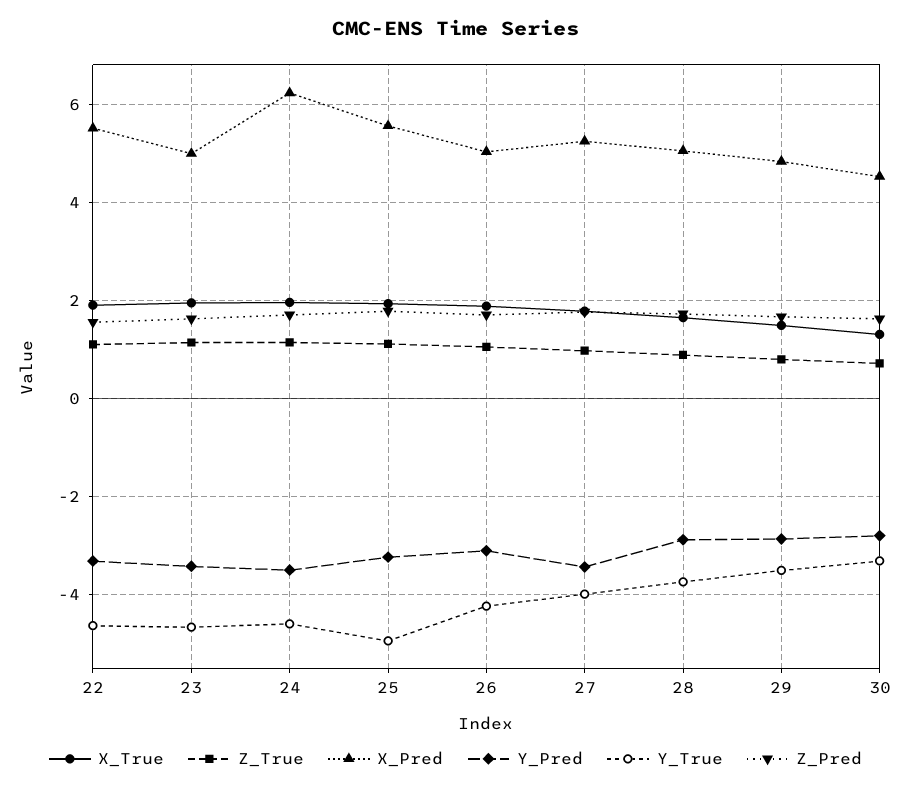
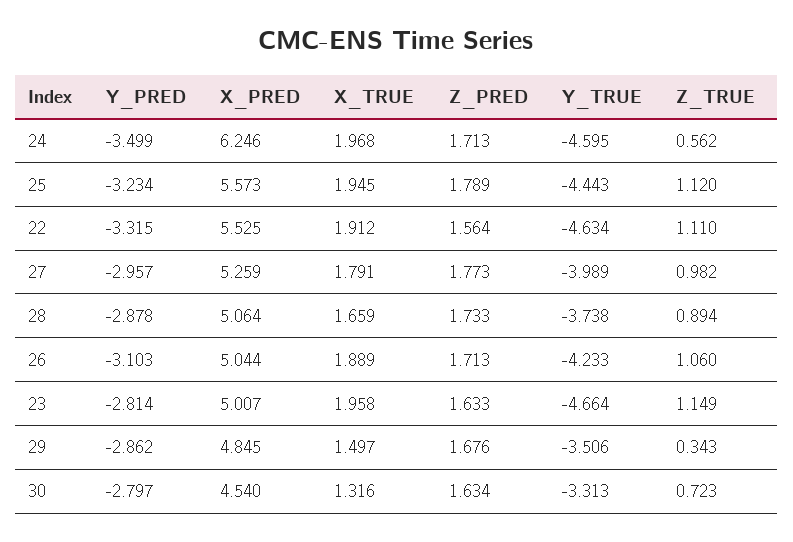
  {
    "X_True": {
      "22": 1.912,
      "23": 1.958,
      "24": 1.968,
      "25": 1.945,
      "26": 1.889,
      "27": 1.791,
      "28": 1.659,
      "29": 1.497,
      "30": 1.316
    },
    "Z_True": {
      "22": 1.11,
      "23": 1.149,
-     "24": 1.2,
+     "24": 0.562,
      "25": 1.12,
      "26": 1.06,
      "27": 0.982,
      "28": 0.894,
-     "29": 0.8,
+     "29": 0.343,
      "30": 0.723
    },
    "X_Pred": {
      "22": 5.525,
      "23": 5.007,
      "24": 6.246,
      "25": 5.573,
      "26": 5.044,
      "27": 5.259,
      "28": 5.064,
      "29": 4.845,
      "30": 4.54
    },
    "Y_Pred": {
      "22": -3.315,
-     "23": -3.4,
+     "23": -2.814,
      "24": -3.499,
      "25": -3.234,
      "26": -3.103,
-     "27": -3.4,
+     "27": -2.957,
      "28": -2.878,
      "29": -2.862,
      "30": -2.797
    },
    "Y_True": {
      "22": -4.634,
      "23": -4.664,
      "24": -4.595,
-     "25": -5,
+     "25": -4.443,
      "26": -4.233,
      "27": -3.989,
      "28": -3.738,
      "29": -3.506,
      "30": -3.313
    },
    "Z_Pred": {
      "22": 1.564,
      "23": 1.633,
      "24": 1.713,
      "25": 1.789,
      "26": 1.713,
      "27": 1.773,
      "28": 1.733,
      "29": 1.676,
      "30": 1.634
    }
  }

